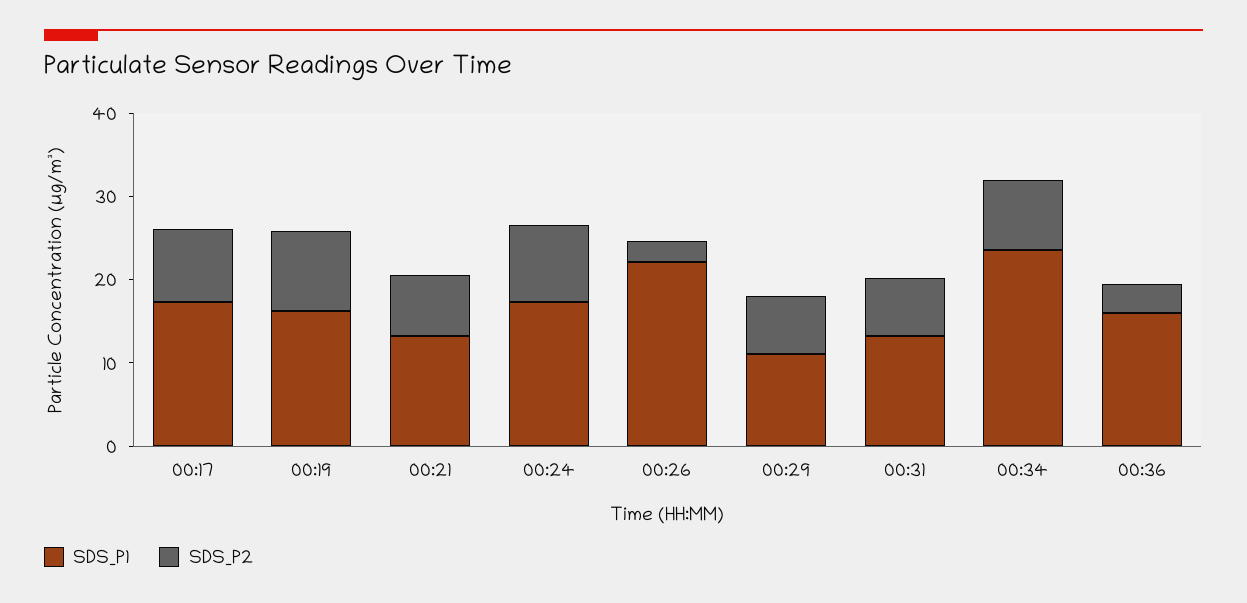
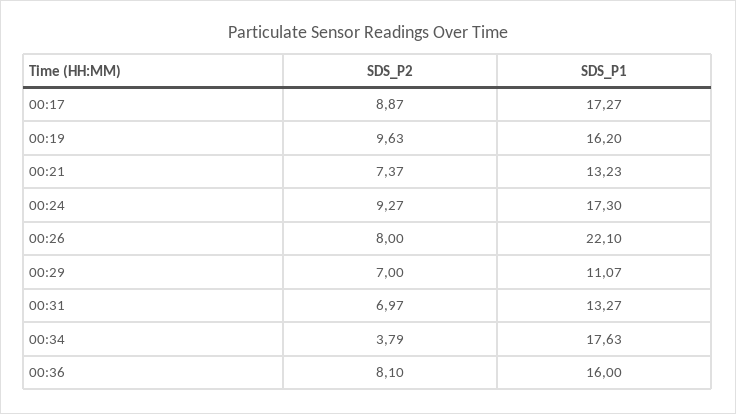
  {
    "SDS_P1": {
      "00:17": 17.27,
      "00:19": 16.2,
      "00:21": 13.23,
      "00:24": 17.3,
      "00:26": 22.1,
      "00:29": 11.07,
      "00:31": 13.27,
-     "00:34": 24,
+     "00:34": 17.63,
      "00:36": 16
    },
    "SDS_P2": {
      "00:17": 8.87,
      "00:19": 9.63,
      "00:21": 7.37,
      "00:24": 9.27,
-     "00:26": 2,
+     "00:26": 8,
      "00:29": 7,
      "00:31": 6.97,
-     "00:34": 8,
+     "00:34": 3.79,
-     "00:36": 4
+     "00:36": 8.1
    }
  }

